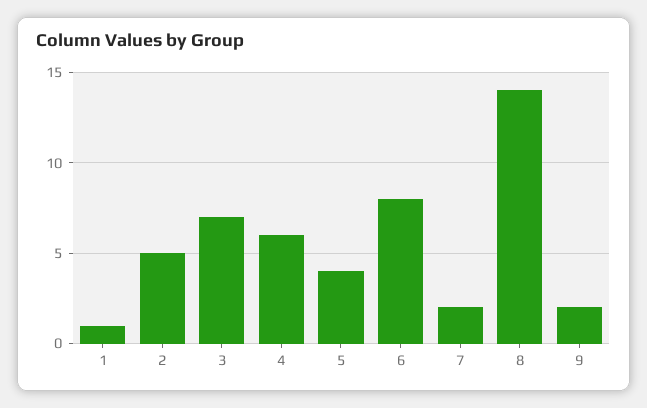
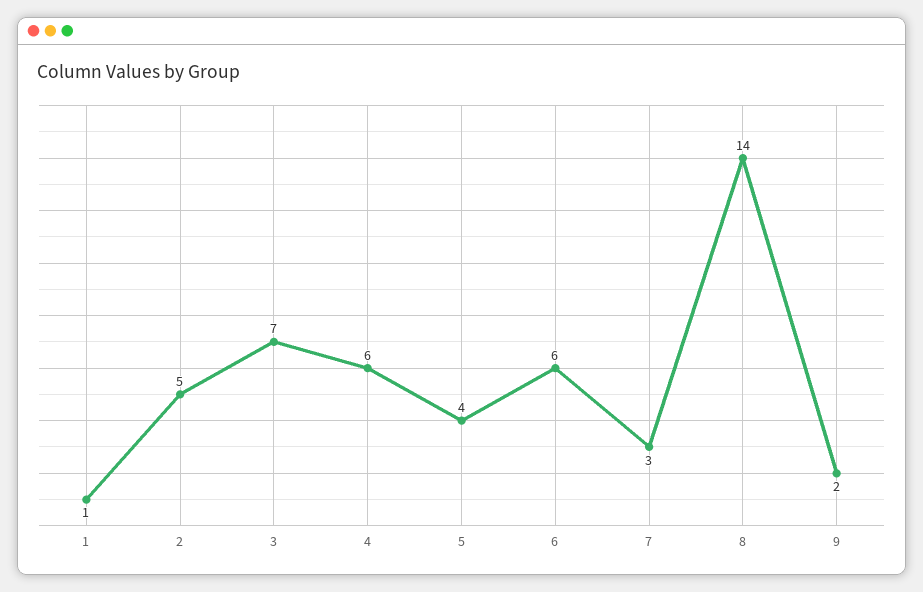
  {
    "1": 1,
    "2": 5,
    "3": 7,
    "4": 6,
    "5": 4,
-   "6": 8,
+   "6": 6,
-   "7": 2,
+   "7": 3,
    "8": 14,
    "9": 2
  }

